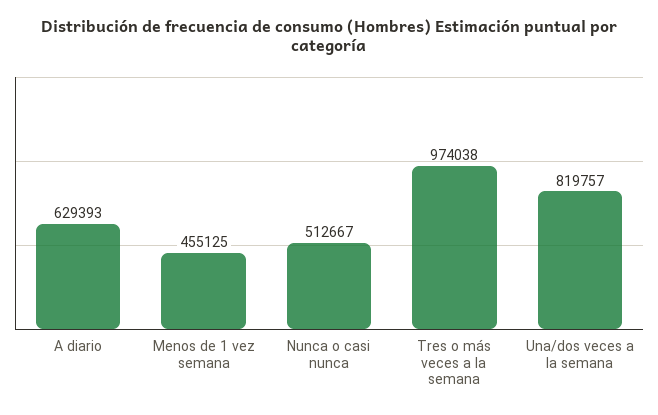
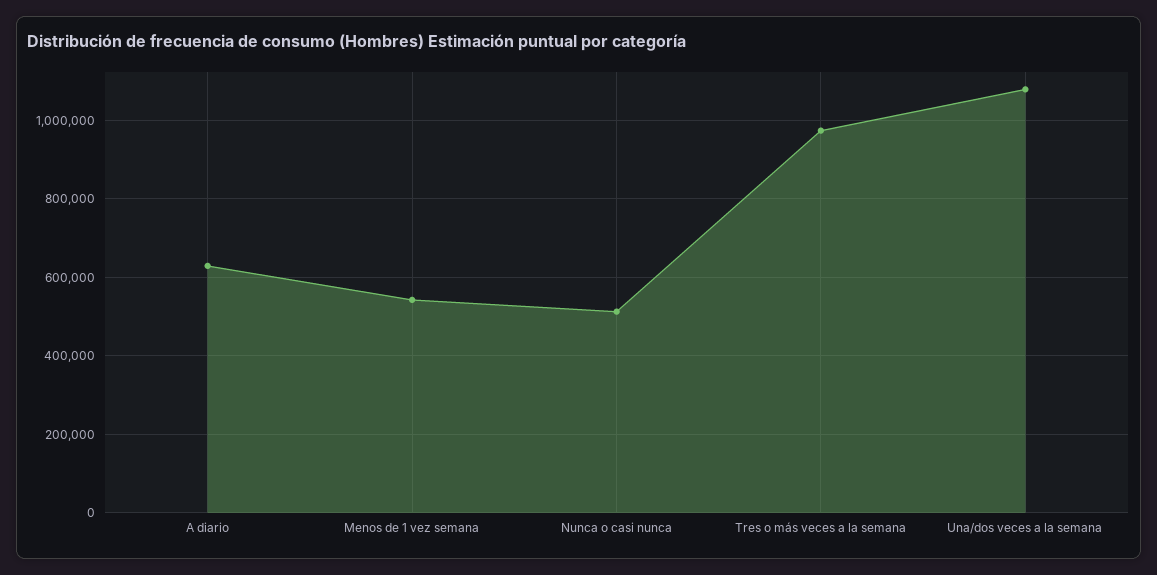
  {
    "A diario": 629393,
-   "Menos de 1 vez semana": 455125,
+   "Menos de 1 vez semana": 540000,
    "Nunca o casi nunca": 512667,
    "Tres o más veces a la semana": 974038,
-   "Una/dos veces a la semana": 819757
+   "Una/dos veces a la semana": 1080000
  }

